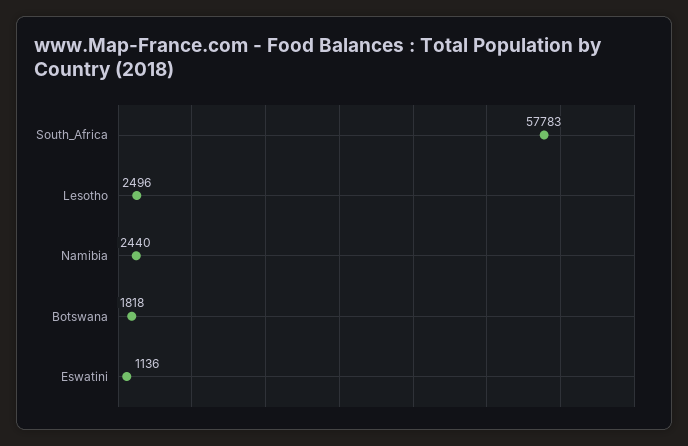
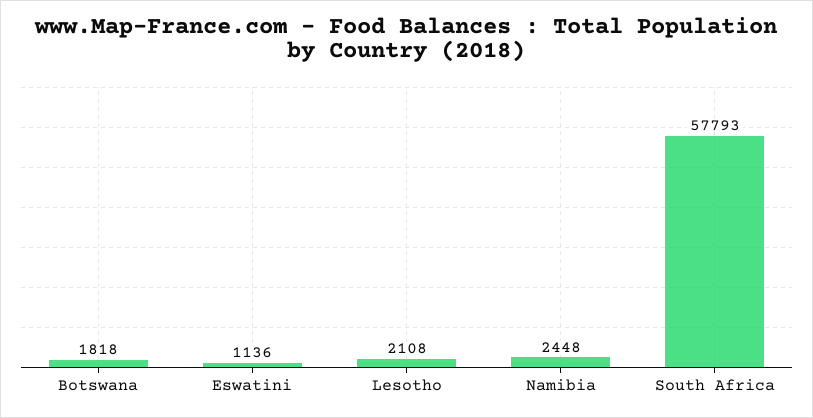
  {
-   "South_Africa": 57783,
+   "South_Africa": 57793,
-   "Lesotho": 2496,
+   "Lesotho": 2108,
-   "Namibia": 2440,
+   "Namibia": 2448,
    "Botswana": 1818,
    "Eswatini": 1136
  }

